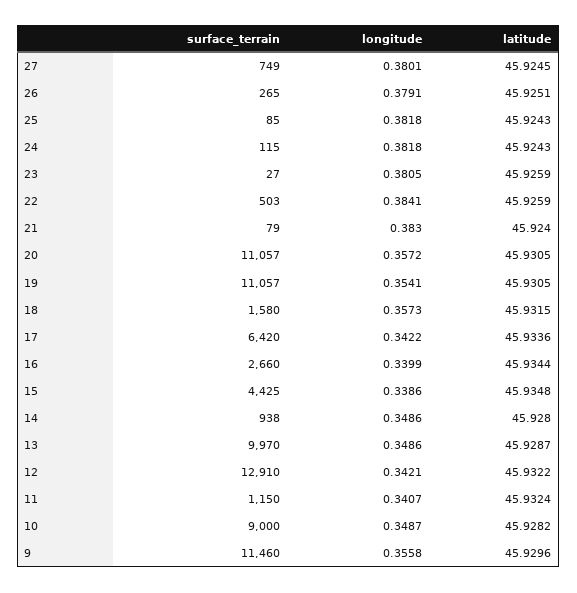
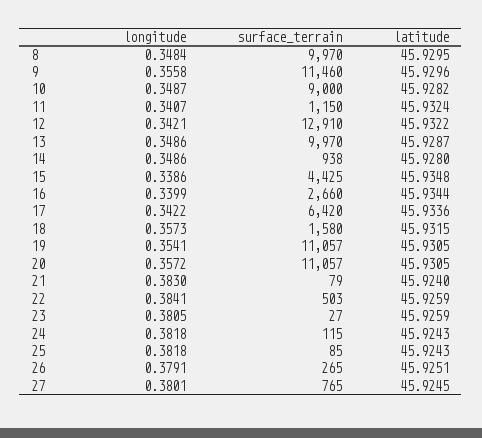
  {
    "surface_terrain": {
-     "27": 749,
+     "27": 765,
      "26": 265,
      "25": 85,
      "24": 115,
      "23": 27,
      "22": 503,
      "21": 79,
      "20": 11057,
      "19": 11057,
      "18": 1580,
      "17": 6420,
      "16": 2660,
      "15": 4425,
      "14": 938,
      "13": 9970,
      "12": 12910,
      "11": 1150,
      "10": 9000,
-     "9": 11460
+     "9": 11460,
+     "8": 9970
    },
    "longitude": {
      "27": 0.3801,
      "26": 0.3791,
      "25": 0.3818,
      "24": 0.3818,
      "23": 0.3805,
      "22": 0.3841,
      "21": 0.383,
      "20": 0.3572,
      "19": 0.3541,
      "18": 0.3573,
      "17": 0.3422,
      "16": 0.3399,
      "15": 0.3386,
      "14": 0.3486,
      "13": 0.3486,
      "12": 0.3421,
      "11": 0.3407,
      "10": 0.3487,
-     "9": 0.3558
+     "9": 0.3558,
+     "8": 0.3484
    },
    "latitude": {
      "27": 45.9245,
      "26": 45.9251,
      "25": 45.9243,
      "24": 45.9243,
      "23": 45.9259,
      "22": 45.9259,
      "21": 45.924,
      "20": 45.9305,
      "19": 45.9305,
      "18": 45.9315,
      "17": 45.9336,
      "16": 45.9344,
      "15": 45.9348,
      "14": 45.928,
      "13": 45.9287,
      "12": 45.9322,
      "11": 45.9324,
      "10": 45.9282,
-     "9": 45.9296
+     "9": 45.9296,
+     "8": 45.9295
    }
  }

